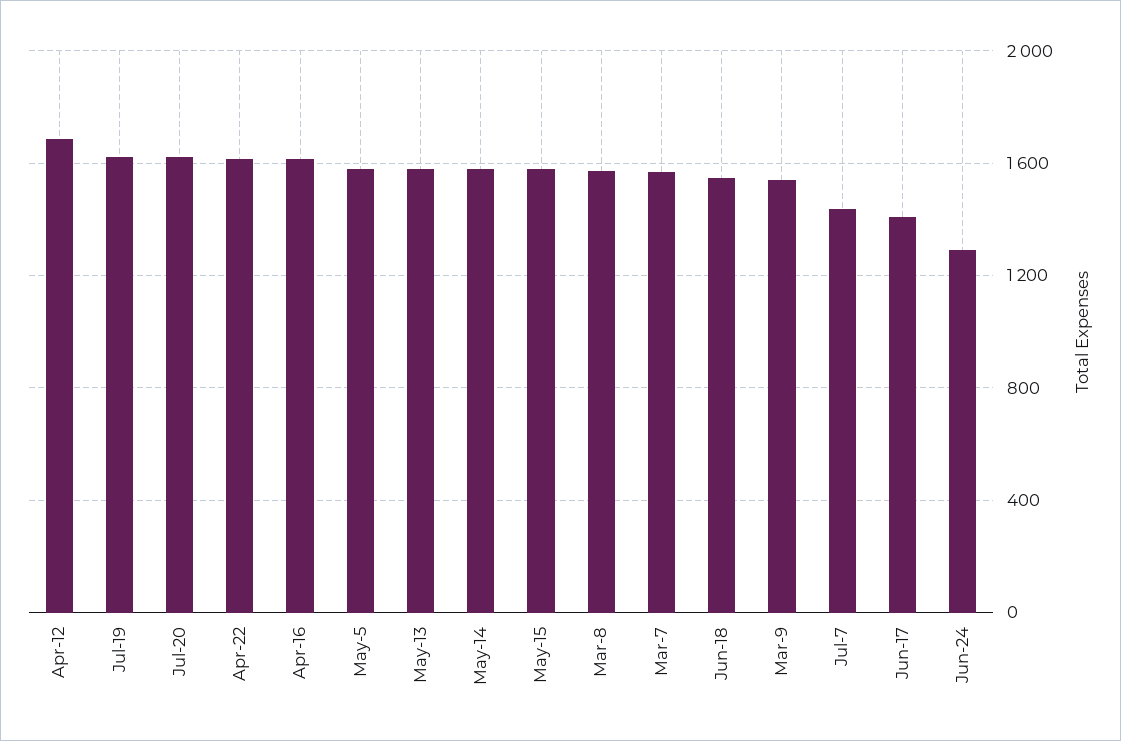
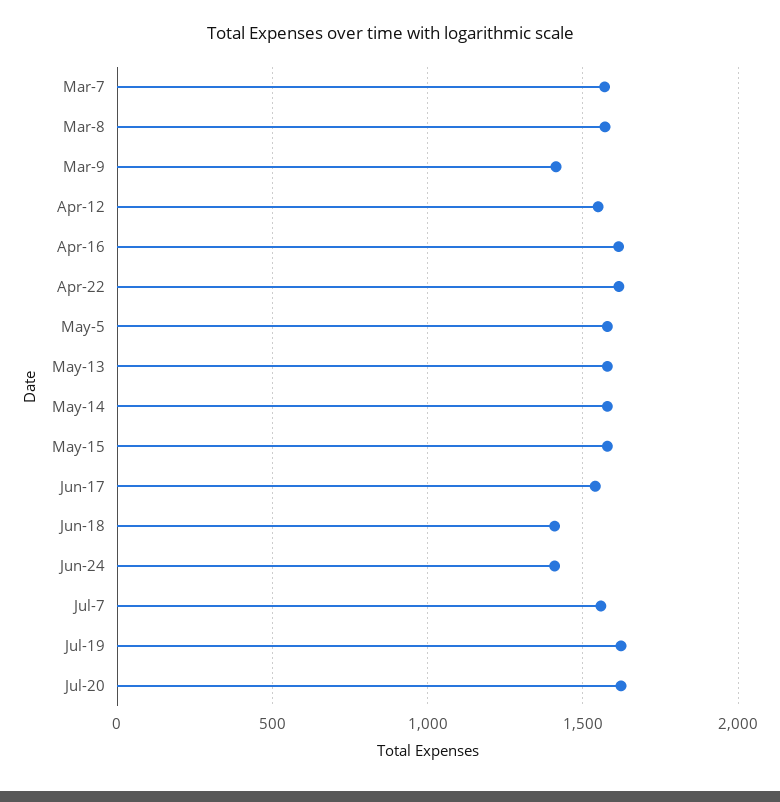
  {
-   "Apr-12": 1700,
+   "Apr-12": 1550,
    "Jul-19": 1600,
    "Jul-20": 1600,
    "Apr-22": 1600,
    "Apr-16": 1600,
    "May-5": 1600,
    "May-13": 1600,
    "May-14": 1600,
    "May-15": 1600,
    "Mar-8": 1550,
    "Mar-7": 1550,
-   "Jun-18": 1550,
+   "Jun-18": 1400,
-   "Mar-9": 1550,
+   "Mar-9": 1400,
-   "Jul-7": 1450,
+   "Jul-7": 1550,
-   "Jun-17": 1400,
+   "Jun-17": 1550,
-   "Jun-24": 1300
+   "Jun-24": 1400
  }

